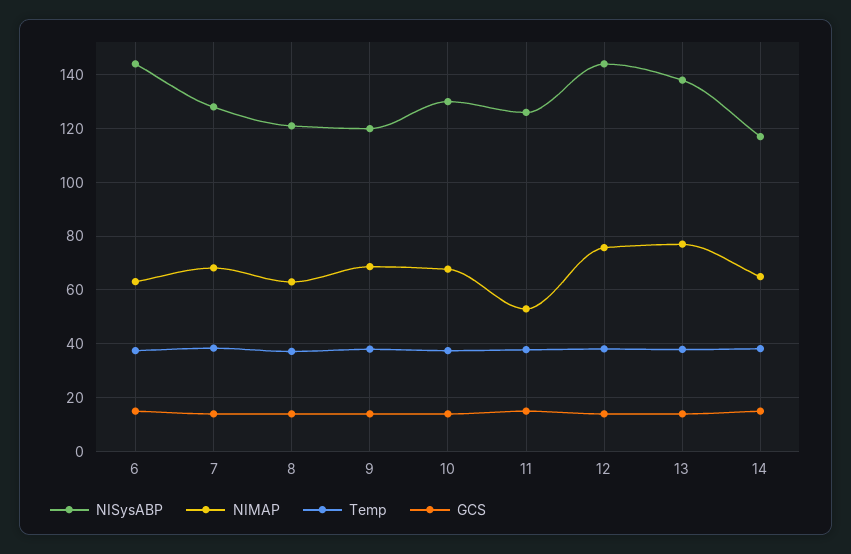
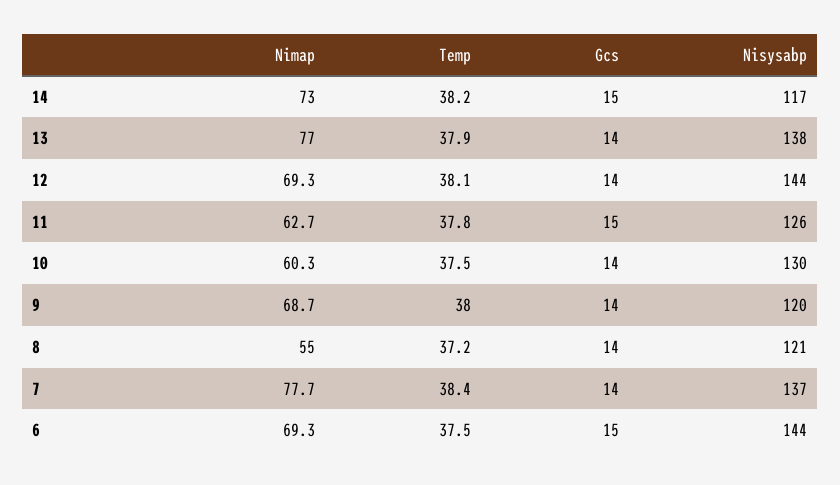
  {
    "NISysABP": {
      "6": 144,
-     "7": 127.5,
+     "7": 137,
      "8": 121,
      "9": 120,
      "10": 130,
      "11": 126,
      "12": 144,
      "13": 138,
      "14": 117
    },
    "NIMAP": {
-     "6": 62.5,
+     "6": 69.3,
-     "7": 67.5,
+     "7": 77.7,
-     "8": 62.5,
+     "8": 55,
      "9": 68.7,
-     "10": 67.5,
+     "10": 60.3,
-     "11": 52.5,
+     "11": 62.7,
-     "12": 75,
+     "12": 69.3,
      "13": 77,
-     "14": 65
+     "14": 73
    },
    "Temp": {
      "6": 37.5,
      "7": 38.4,
      "8": 37.2,
      "9": 38,
      "10": 37.5,
      "11": 37.8,
      "12": 38.1,
      "13": 37.9,
      "14": 38.2
    },
    "GCS": {
      "6": 15,
      "7": 14,
      "8": 14,
      "9": 14,
      "10": 14,
      "11": 15,
      "12": 14,
      "13": 14,
      "14": 15
    }
  }

